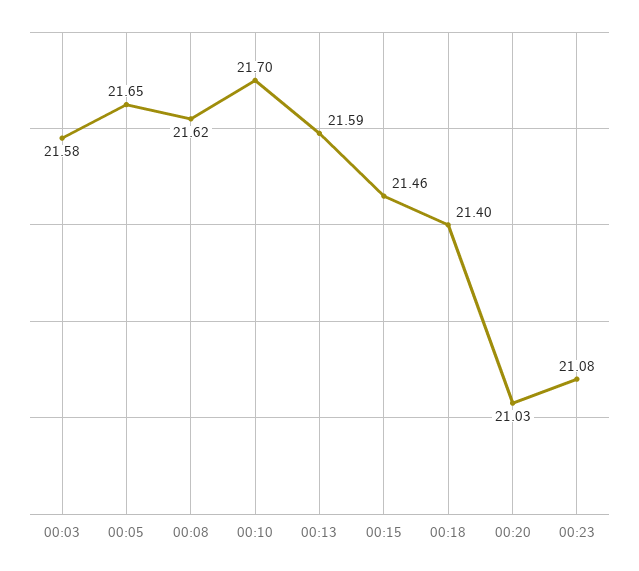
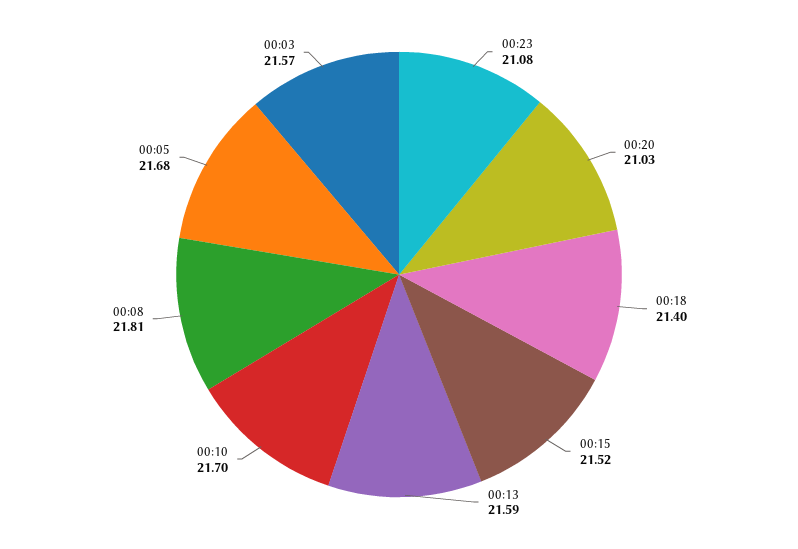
  {
-   "00:03": 21.58,
+   "00:03": 21.57,
-   "00:05": 21.65,
+   "00:05": 21.68,
-   "00:08": 21.62,
+   "00:08": 21.81,
    "00:10": 21.7,
    "00:13": 21.59,
-   "00:15": 21.46,
+   "00:15": 21.52,
    "00:18": 21.4,
    "00:20": 21.03,
    "00:23": 21.08
  }

